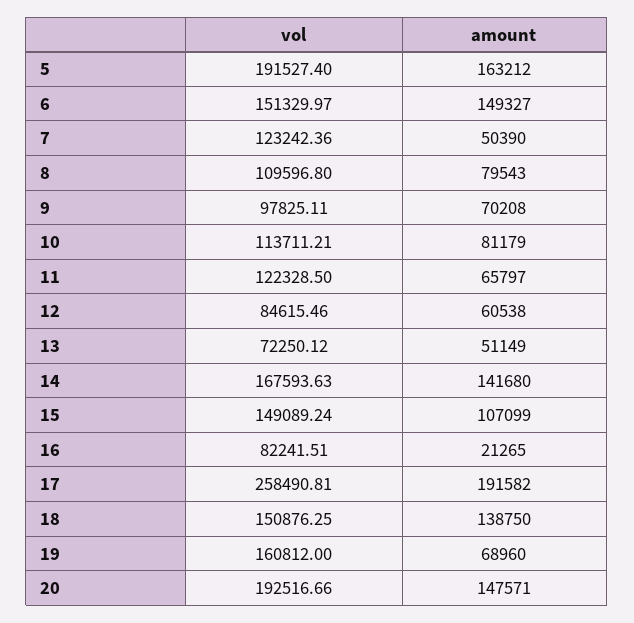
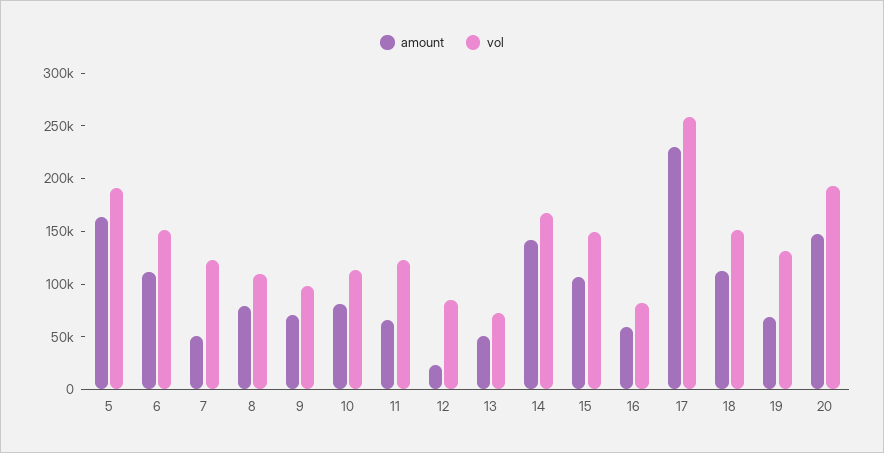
  {
    "vol": {
      "5": 191527.4,
      "6": 151329.97,
      "7": 123242.36,
      "8": 109596.8,
      "9": 97825.11,
      "10": 113711.21,
      "11": 122328.5,
      "12": 84615.46,
      "13": 72250.12,
      "14": 167593.63,
      "15": 149089.24,
      "16": 82241.51,
      "17": 258490.81,
      "18": 150876.25,
-     "19": 160812,
+     "19": 130000,
      "20": 192516.66
    },
    "amount": {
      "5": 163212,
-     "6": 149327,
+     "6": 110000,
      "7": 50390,
      "8": 79543,
      "9": 70208,
      "10": 81179,
      "11": 65797,
-     "12": 60538,
+     "12": 20000,
      "13": 51149,
      "14": 141680,
      "15": 107099,
-     "16": 21265,
+     "16": 60000,
-     "17": 191582,
+     "17": 230000,
-     "18": 138750,
+     "18": 110000,
      "19": 68960,
      "20": 147571
    }
  }

